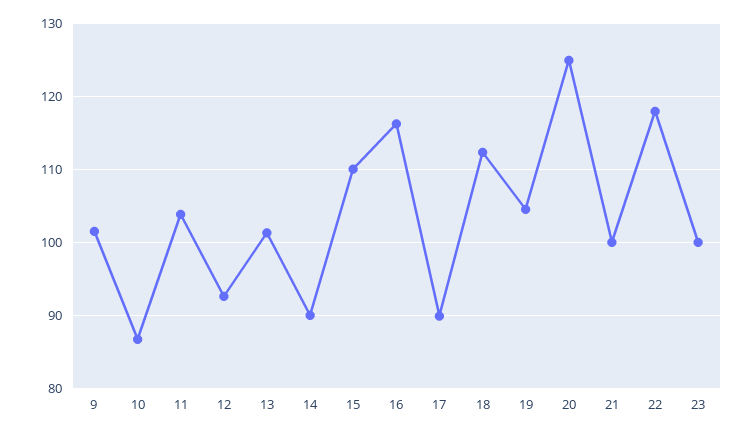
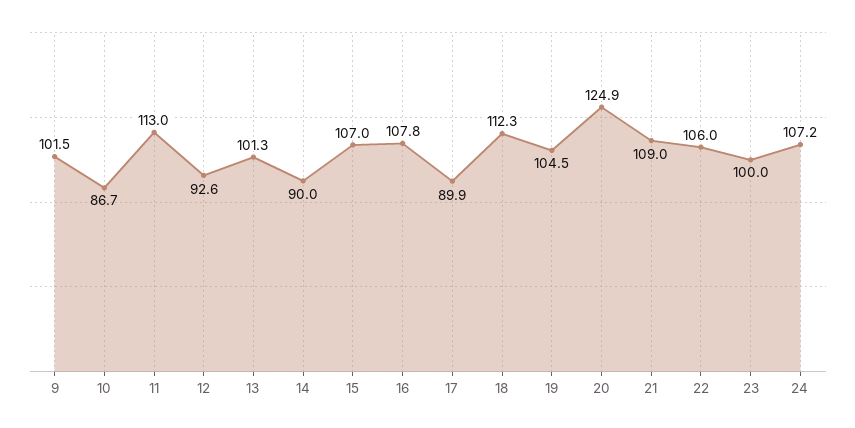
  {
    "9": 101.5,
    "10": 86.7,
-   "11": 104,
+   "11": 113,
    "12": 92.6,
    "13": 101.3,
    "14": 90,
-   "15": 110,
+   "15": 107,
-   "16": 116,
+   "16": 107.8,
    "17": 89.9,
    "18": 112.3,
    "19": 104.5,
    "20": 124.9,
-   "21": 100,
+   "21": 109,
-   "22": 118,
+   "22": 106,
-   "23": 100
+   "23": 100,
+   "24": 107.2
  }

